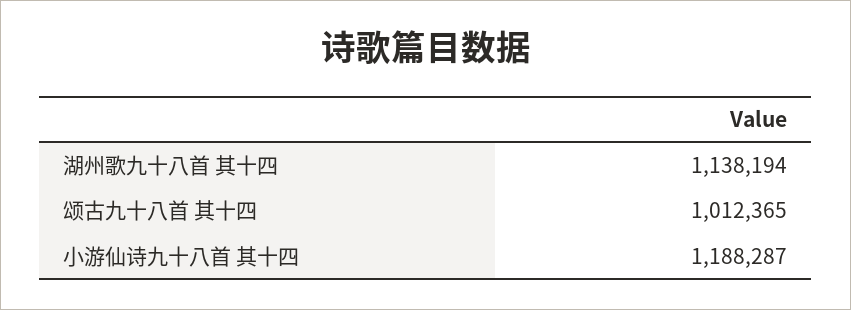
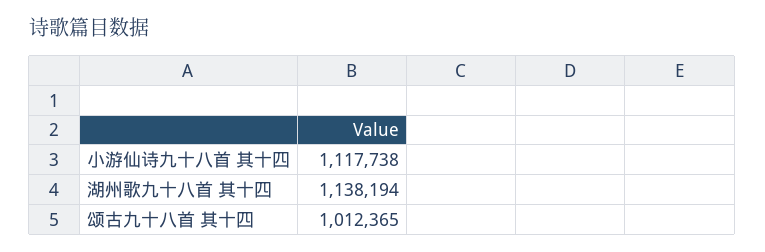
  {
    "湖州歌九十八首 其十四": 1138194,
    "颂古九十八首 其十四": 1012365,
-   "小游仙诗九十八首 其十四": 1188287
+   "小游仙诗九十八首 其十四": 1117738
  }

